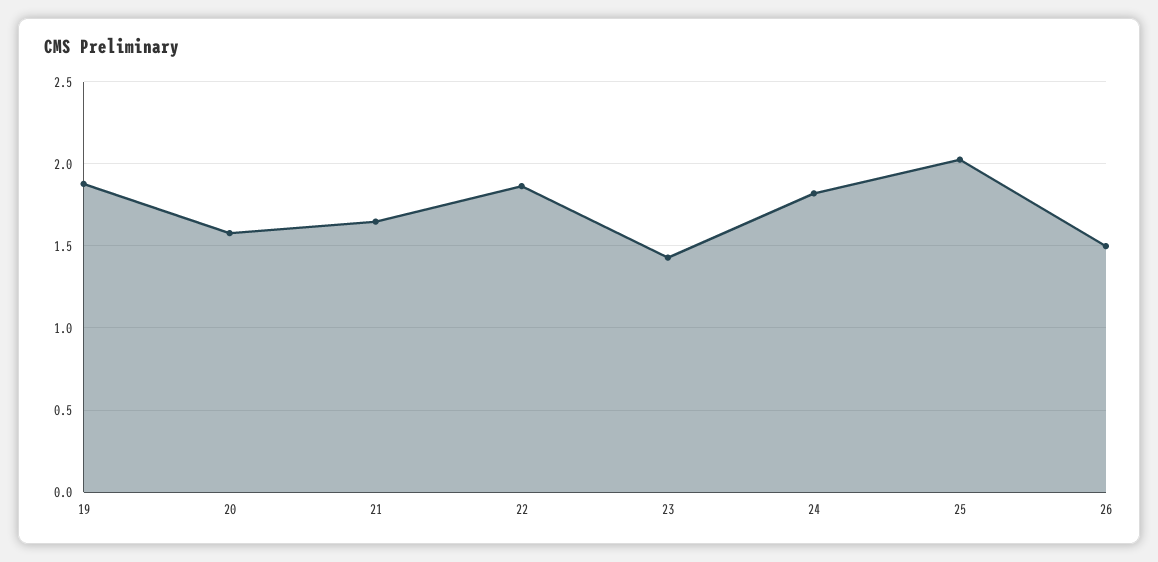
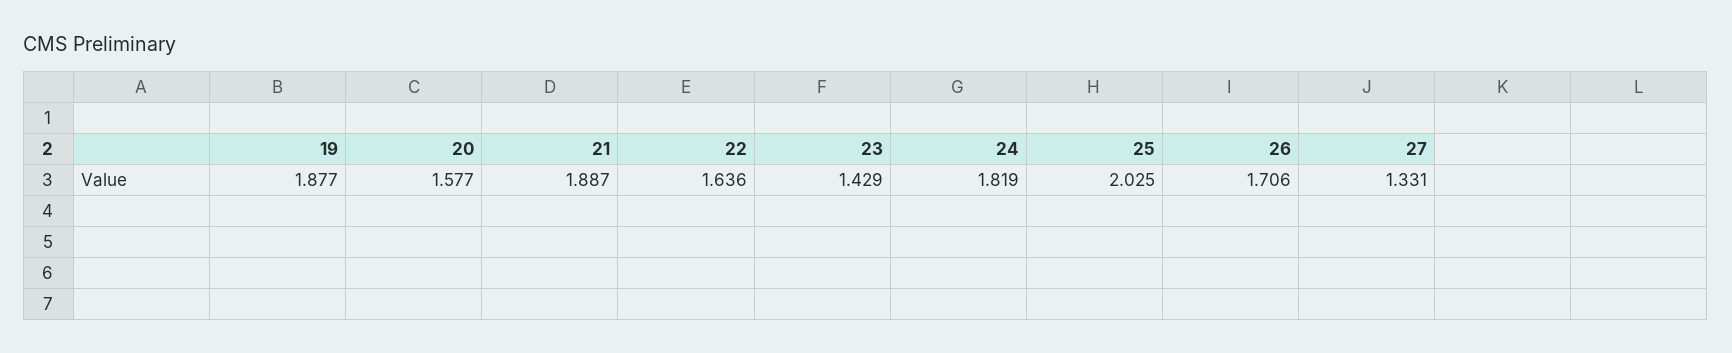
  {
    "19": 1.877,
    "20": 1.577,
-   "21": 1.65,
+   "21": 1.887,
-   "22": 1.85,
+   "22": 1.636,
    "23": 1.429,
    "24": 1.819,
    "25": 2.025,
-   "26": 1.5
+   "26": 1.706,
+   "27": 1.331
  }

